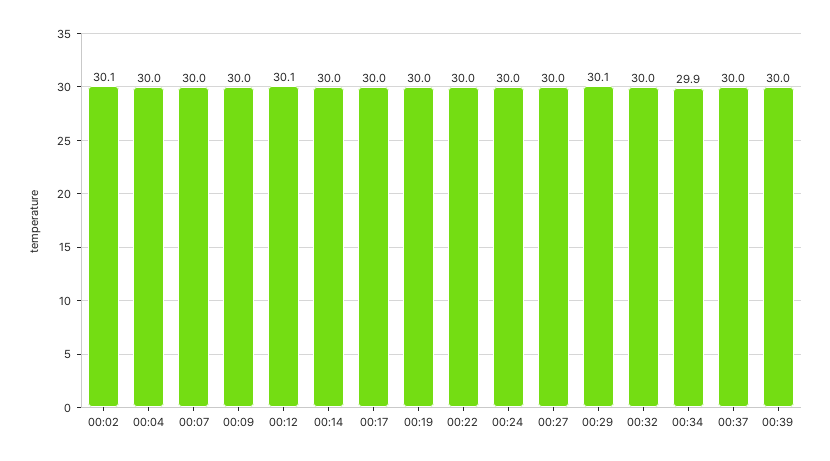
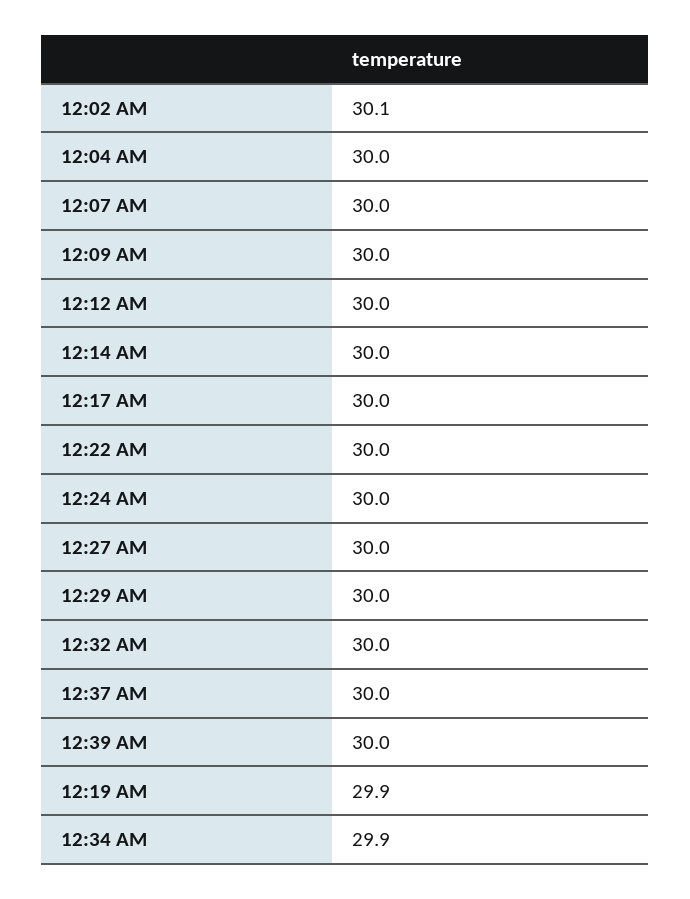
  {
    "00:02": 30.1,
    "00:04": 30,
    "00:07": 30,
    "00:09": 30,
-   "00:12": 30.1,
+   "00:12": 30,
    "00:14": 30,
    "00:17": 30,
-   "00:19": 30,
+   "00:19": 29.9,
    "00:22": 30,
    "00:24": 30,
    "00:27": 30,
-   "00:29": 30.1,
+   "00:29": 30,
    "00:32": 30,
    "00:34": 29.9,
    "00:37": 30,
    "00:39": 30
  }

